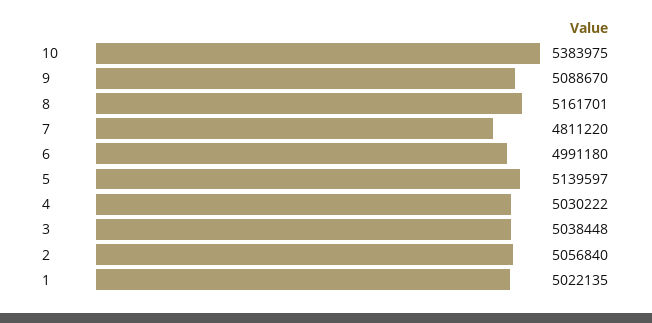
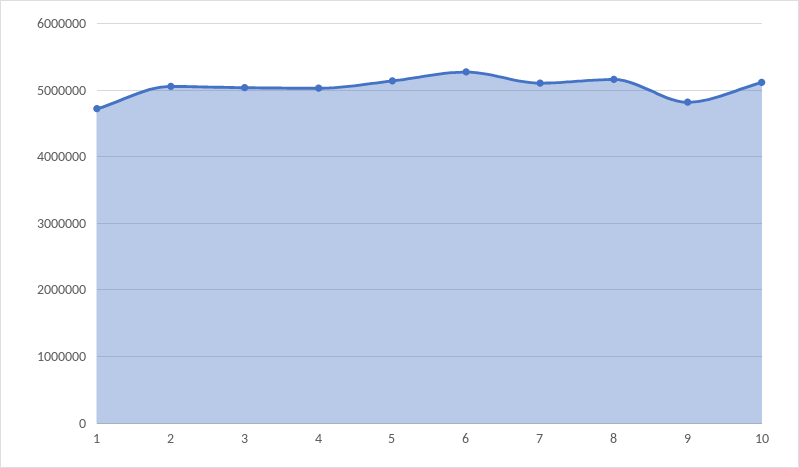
  {
-   "10": 5383975,
+   "10": 5100000,
-   "9": 5088670,
+   "9": 4800000,
    "8": 5161701,
-   "7": 4811220,
+   "7": 5100000,
-   "6": 4991180,
+   "6": 5300000,
    "5": 5139597,
    "4": 5030222,
    "3": 5038448,
    "2": 5056840,
-   "1": 5022135
+   "1": 4700000
  }

